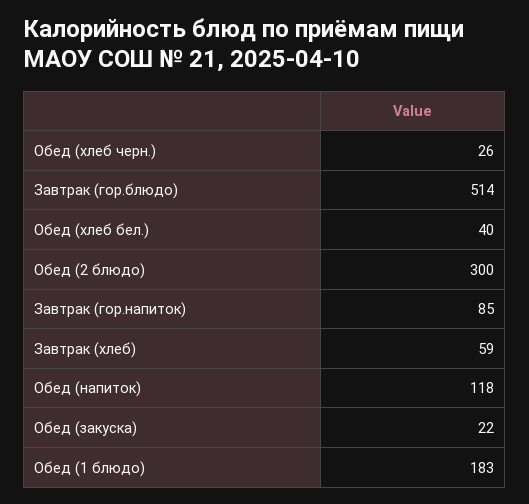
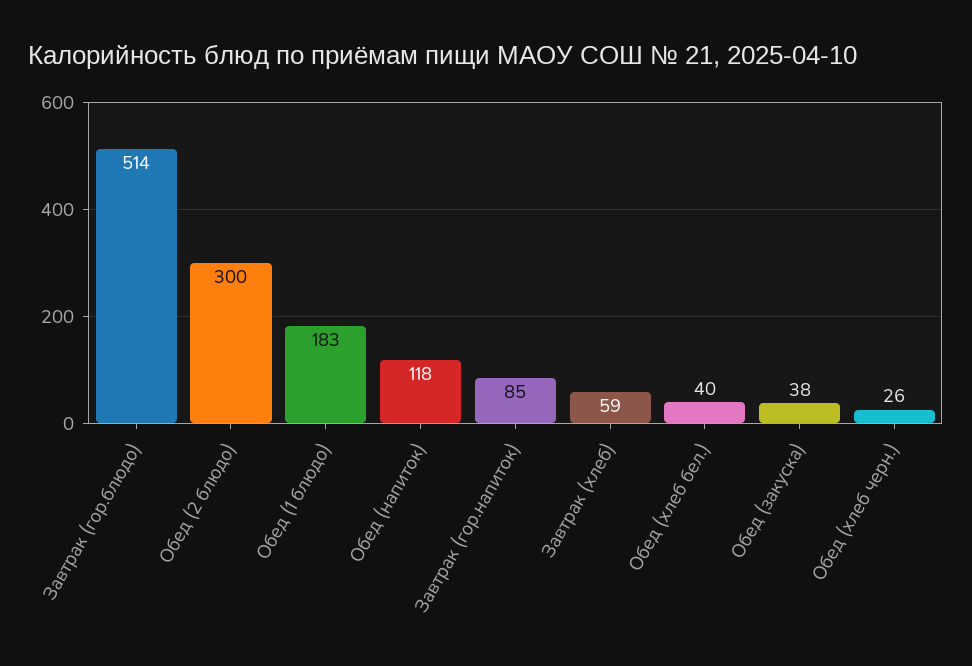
  {
    "Обед (хлеб черн.)": 26,
    "Завтрак (гор.блюдо)": 514,
    "Обед (хлеб бел.)": 40,
    "Обед (2 блюдо)": 300,
    "Завтрак (гор.напиток)": 85,
    "Завтрак (хлеб)": 59,
    "Обед (напиток)": 118,
-   "Обед (закуска)": 22,
+   "Обед (закуска)": 38,
    "Обед (1 блюдо)": 183
  }

